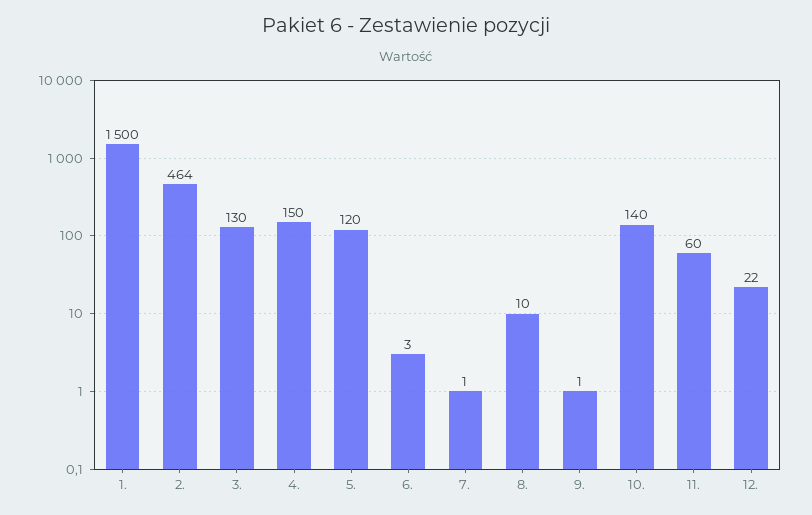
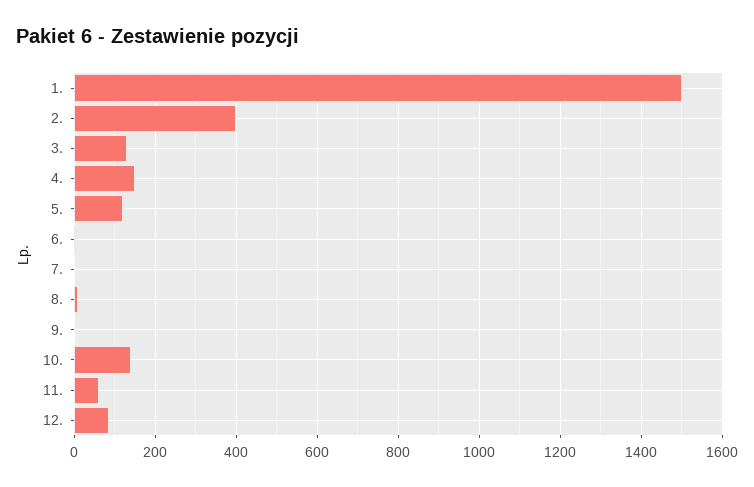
  {
    "1.": 1500,
-   "2.": 464,
+   "2.": 400,
    "3.": 130,
    "4.": 150,
    "5.": 120,
    "6.": 3,
    "7.": 1,
    "8.": 10,
    "9.": 1,
    "10.": 140,
    "11.": 60,
-   "12.": 22
+   "12.": 80
  }

